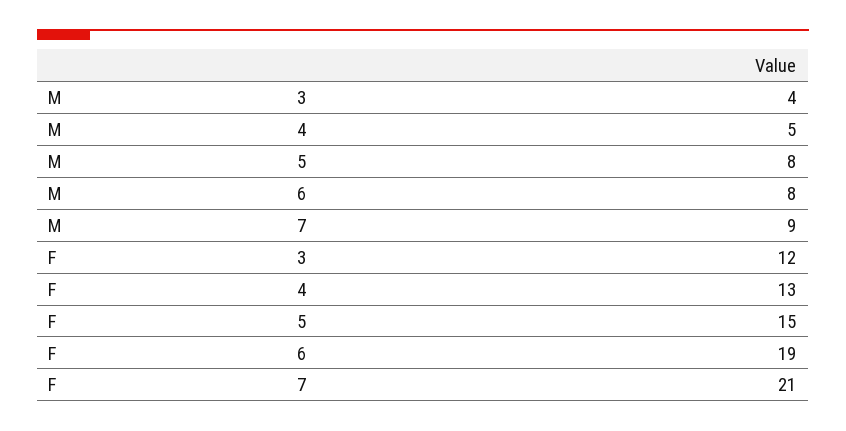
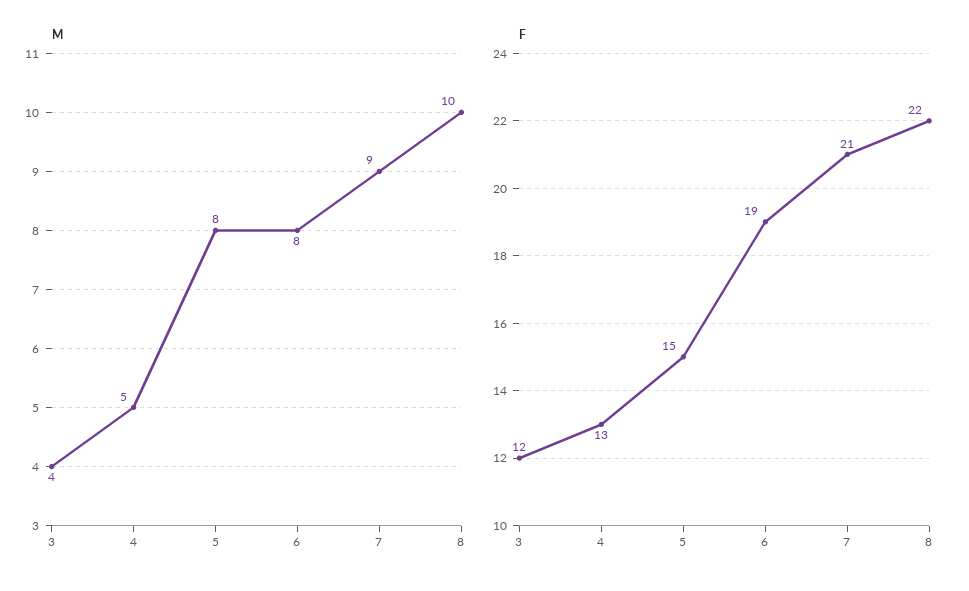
  {
    "M": {
      "3": 4,
      "4": 5,
      "5": 8,
      "6": 8,
-     "7": 9
+     "7": 9,
+     "8": 10
    },
    "F": {
      "3": 12,
      "4": 13,
      "5": 15,
      "6": 19,
-     "7": 21
+     "7": 21,
+     "8": 22
    }
  }

